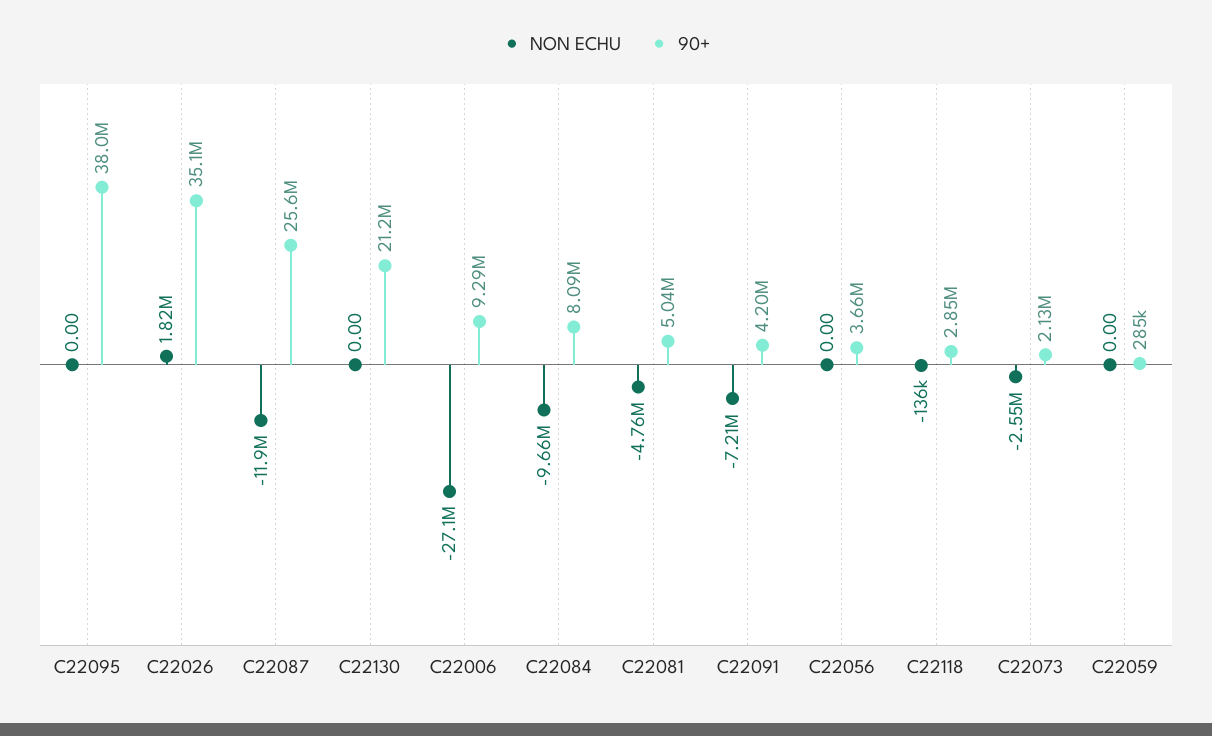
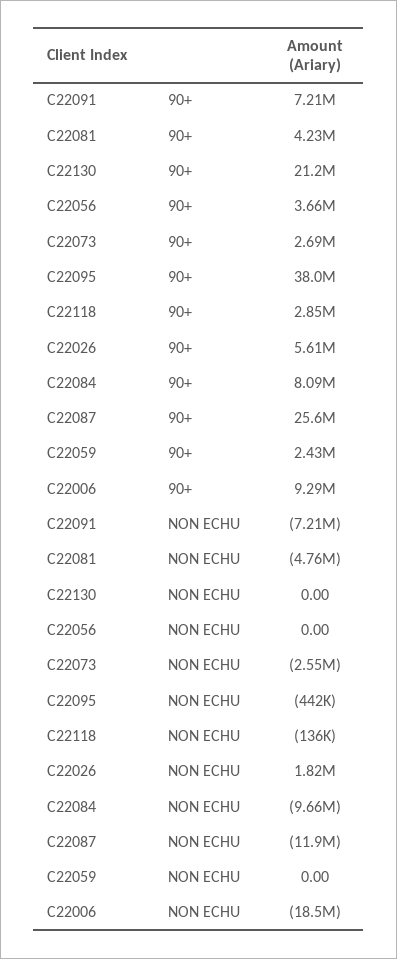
  {
    "NON ECHU": {
-     "C22095": 0,
+     "C22095": -442000,
      "C22026": 1820000,
      "C22087": -11900000,
      "C22130": 0,
-     "C22006": -27100000,
+     "C22006": -18500000,
      "C22084": -9660000,
      "C22081": -4760000,
      "C22091": -7210000,
      "C22056": 0,
      "C22118": -136000,
      "C22073": -2550000,
      "C22059": 0
    },
    "90+": {
      "C22095": 38000000,
-     "C22026": 35100000,
+     "C22026": 5610000,
      "C22087": 25600000,
      "C22130": 21200000,
      "C22006": 9290000,
      "C22084": 8090000,
-     "C22081": 5040000,
+     "C22081": 4230000,
-     "C22091": 4200000,
+     "C22091": 7210000,
      "C22056": 3660000,
      "C22118": 2850000,
-     "C22073": 2130000,
+     "C22073": 2690000,
-     "C22059": 285000
+     "C22059": 2430000
    }
  }

